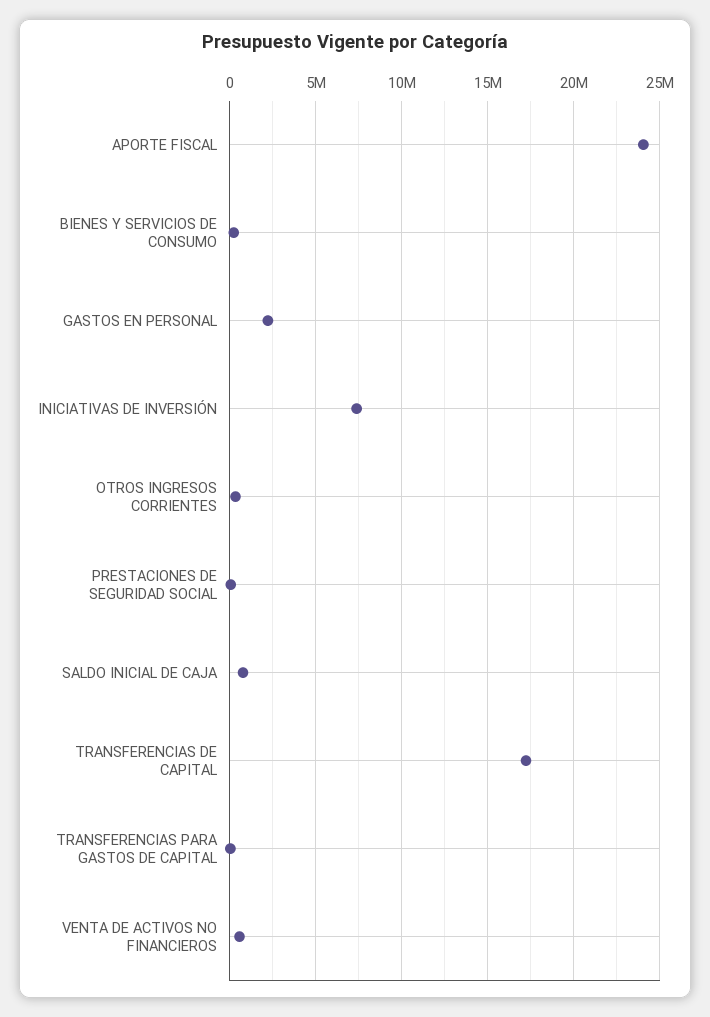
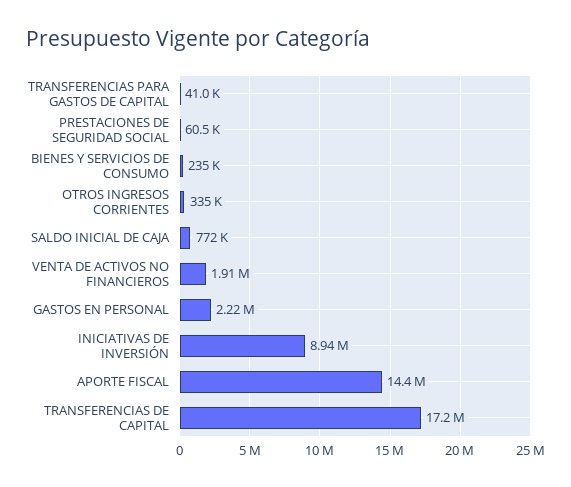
  {
-   "APORTE FISCAL": 24000000,
+   "APORTE FISCAL": 14400000,
    "BIENES Y SERVICIOS DE CONSUMO": 235000,
    "GASTOS EN PERSONAL": 2220000,
-   "INICIATIVAS DE INVERSIÓN": 7500000,
+   "INICIATIVAS DE INVERSIÓN": 8940000,
    "OTROS INGRESOS CORRIENTES": 335000,
    "PRESTACIONES DE SEGURIDAD SOCIAL": 60500,
    "SALDO INICIAL DE CAJA": 772000,
    "TRANSFERENCIAS DE CAPITAL": 17200000,
    "TRANSFERENCIAS PARA GASTOS DE CAPITAL": 41000,
-   "VENTA DE ACTIVOS NO FINANCIEROS": 500000
+   "VENTA DE ACTIVOS NO FINANCIEROS": 1910000
  }

